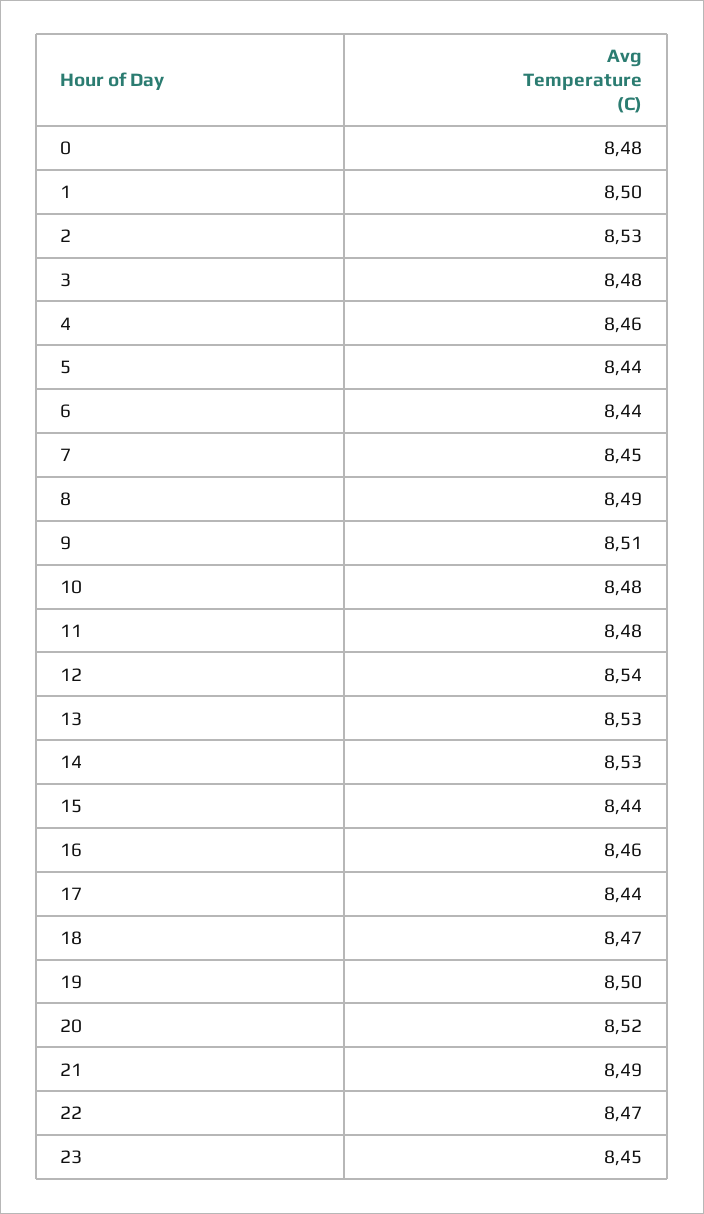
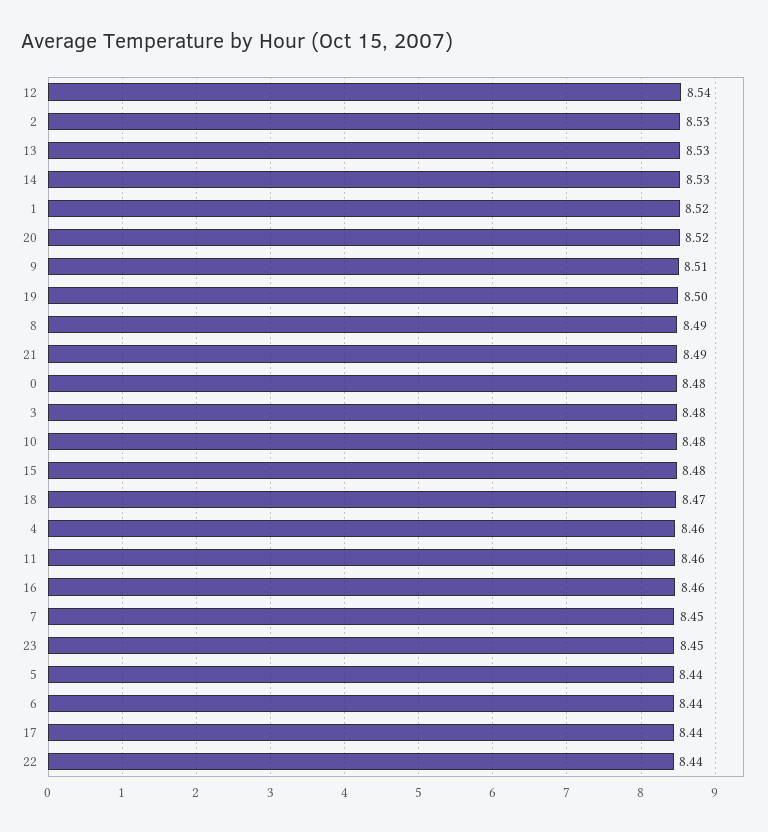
  {
    "0": 8.48,
-   "1": 8.5,
+   "1": 8.52,
    "2": 8.53,
    "3": 8.48,
    "4": 8.46,
    "5": 8.44,
    "6": 8.44,
    "7": 8.45,
    "8": 8.49,
    "9": 8.51,
    "10": 8.48,
-   "11": 8.48,
+   "11": 8.46,
    "12": 8.54,
    "13": 8.53,
    "14": 8.53,
-   "15": 8.44,
+   "15": 8.48,
    "16": 8.46,
    "17": 8.44,
    "18": 8.47,
    "19": 8.5,
    "20": 8.52,
    "21": 8.49,
-   "22": 8.47,
+   "22": 8.44,
    "23": 8.45
  }

